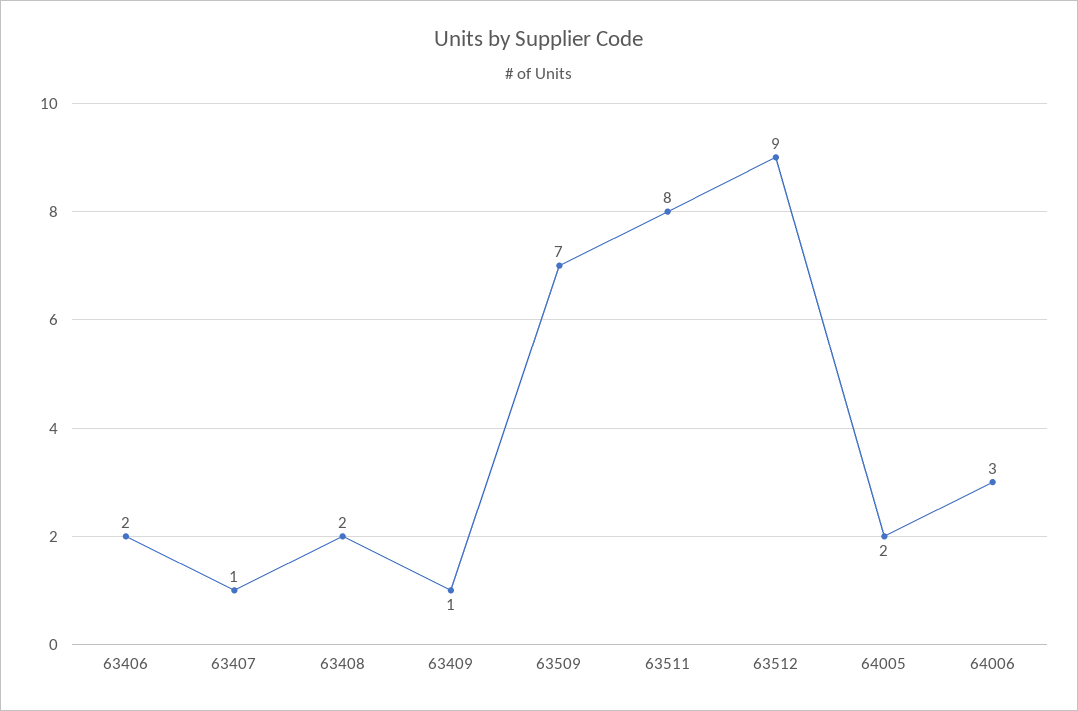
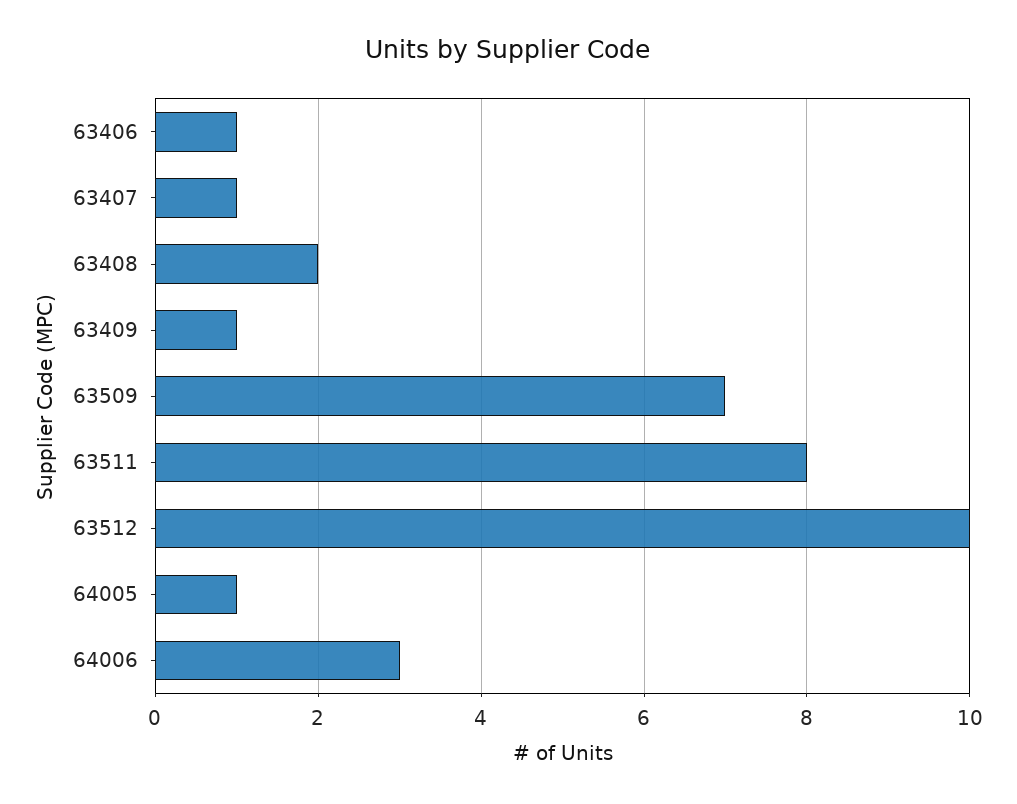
  {
-   "63406": 2,
+   "63406": 1,
    "63407": 1,
    "63408": 2,
    "63409": 1,
    "63509": 7,
    "63511": 8,
-   "63512": 9,
+   "63512": 10,
-   "64005": 2,
+   "64005": 1,
    "64006": 3
  }

